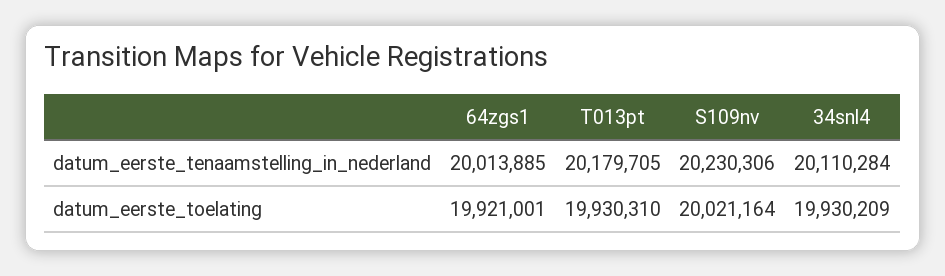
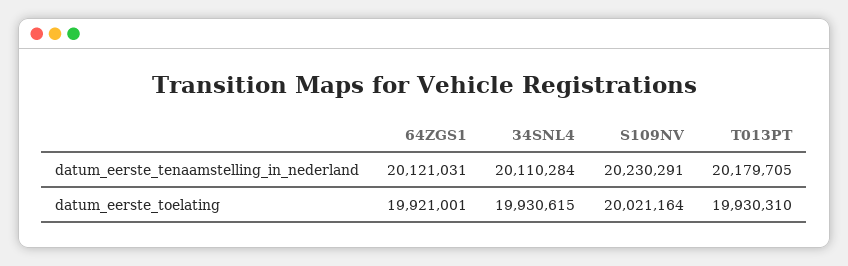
  {
    "64zgs1": {
-     "datum_eerste_tenaamstelling_in_nederland": 20013885,
+     "datum_eerste_tenaamstelling_in_nederland": 20121031,
      "datum_eerste_toelating": 19921001
    },
    "T013pt": {
      "datum_eerste_tenaamstelling_in_nederland": 20179705,
      "datum_eerste_toelating": 19930310
    },
    "S109nv": {
-     "datum_eerste_tenaamstelling_in_nederland": 20230306,
+     "datum_eerste_tenaamstelling_in_nederland": 20230291,
      "datum_eerste_toelating": 20021164
    },
    "34snl4": {
      "datum_eerste_tenaamstelling_in_nederland": 20110284,
-     "datum_eerste_toelating": 19930209
+     "datum_eerste_toelating": 19930615
    }
  }

